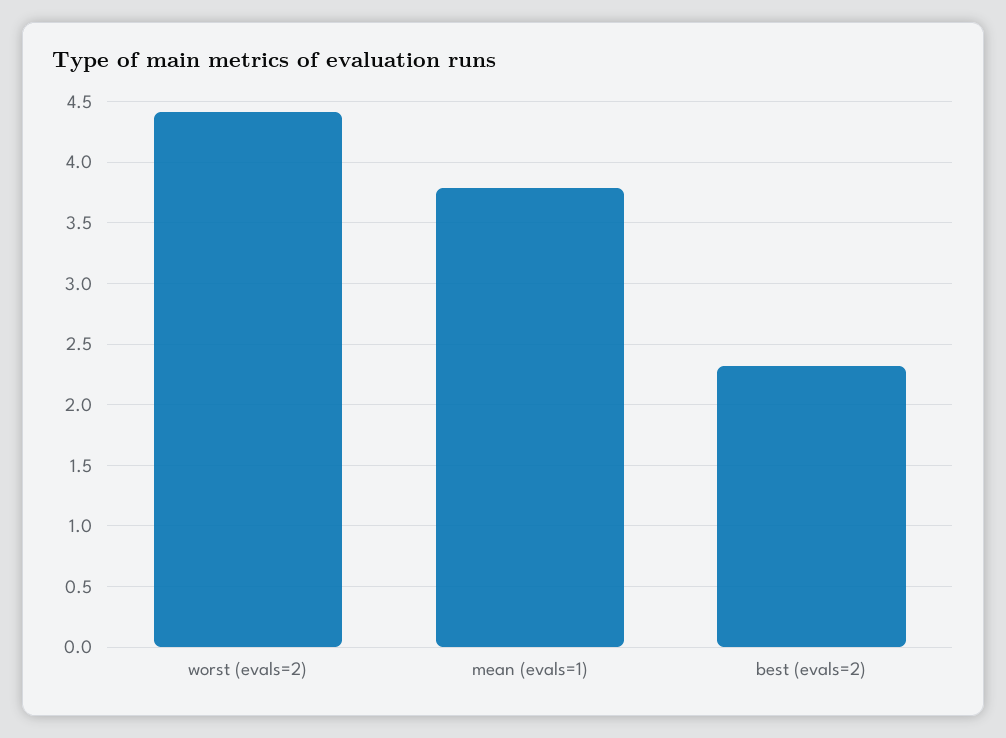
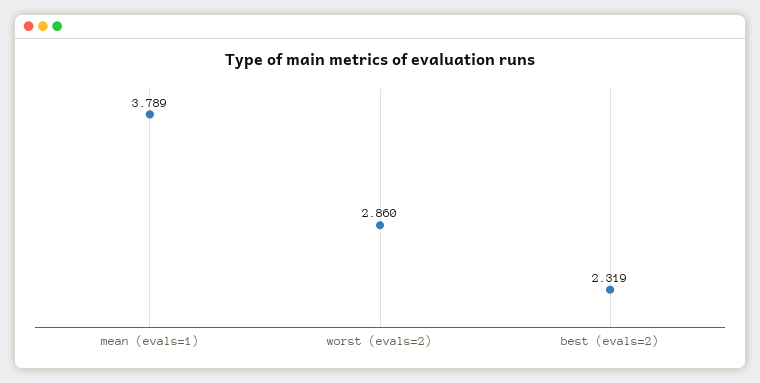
  {
-   "worst (evals=2)": 4.4,
+   "worst (evals=2)": 2.86,
    "mean (evals=1)": 3.789,
    "best (evals=2)": 2.319
  }

